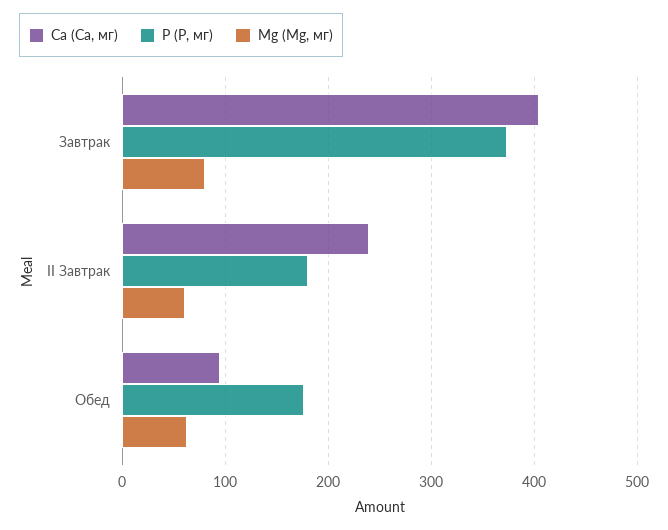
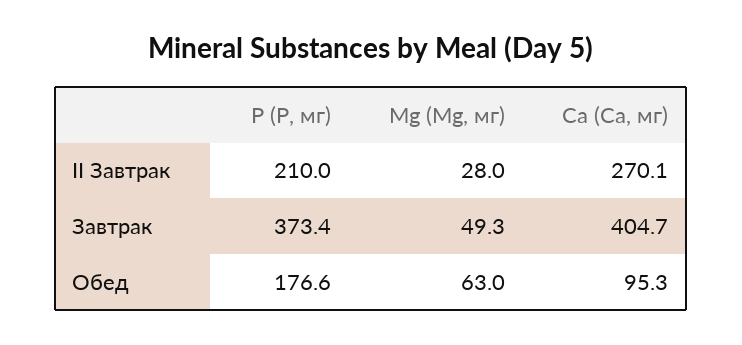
  {
    "Ca (Са, мг)": {
      "Завтрак": 404.7,
-     "II Завтрак": 240,
+     "II Завтрак": 270.1,
      "Обед": 95.3
    },
    "P (Р, мг)": {
      "Завтрак": 373.4,
-     "II Завтрак": 180,
+     "II Завтрак": 210,
      "Обед": 176.6
    },
    "Mg (Mg, мг)": {
-     "Завтрак": 80,
+     "Завтрак": 49.3,
-     "II Завтрак": 60,
+     "II Завтрак": 28,
      "Обед": 63
    }
  }

